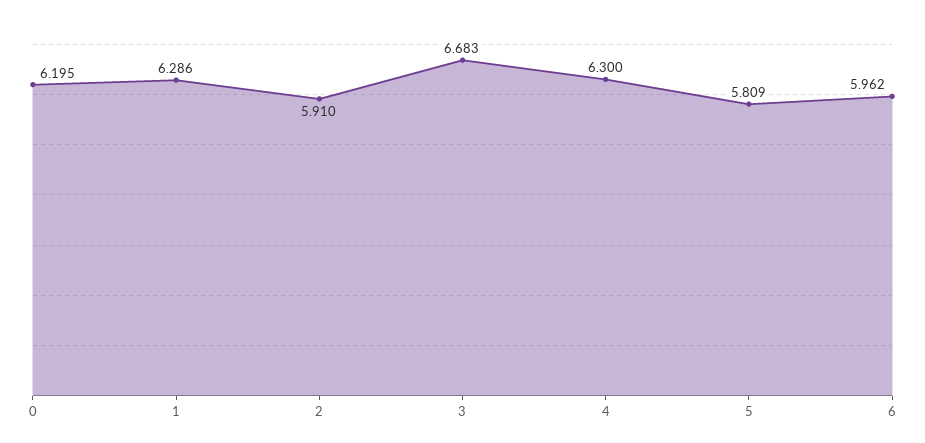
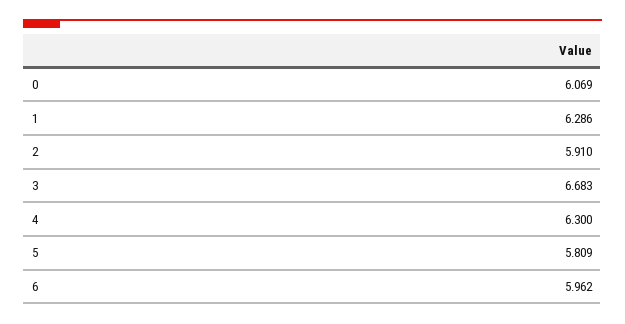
  {
-   "0": 6.195,
+   "0": 6.069,
    "1": 6.286,
    "2": 5.91,
    "3": 6.683,
    "4": 6.3,
    "5": 5.809,
    "6": 5.962
  }

